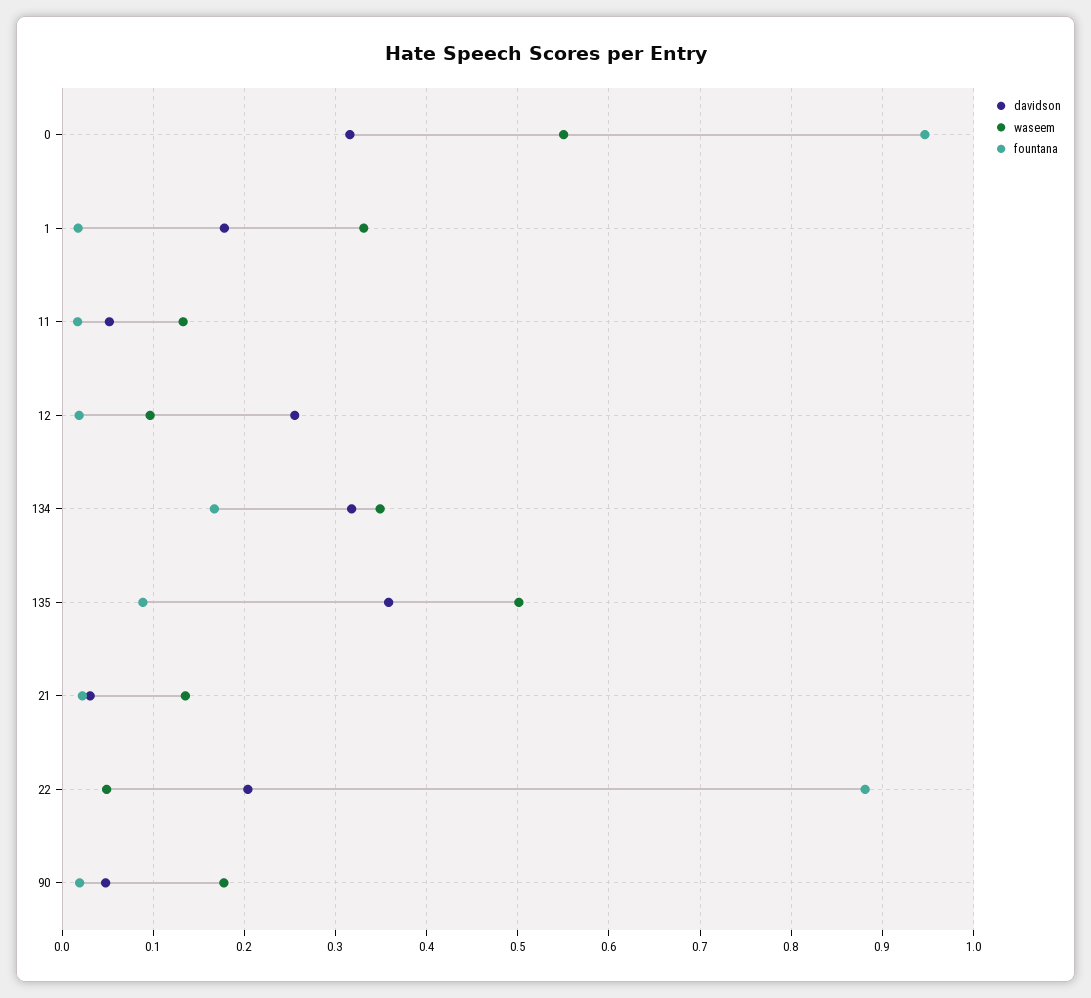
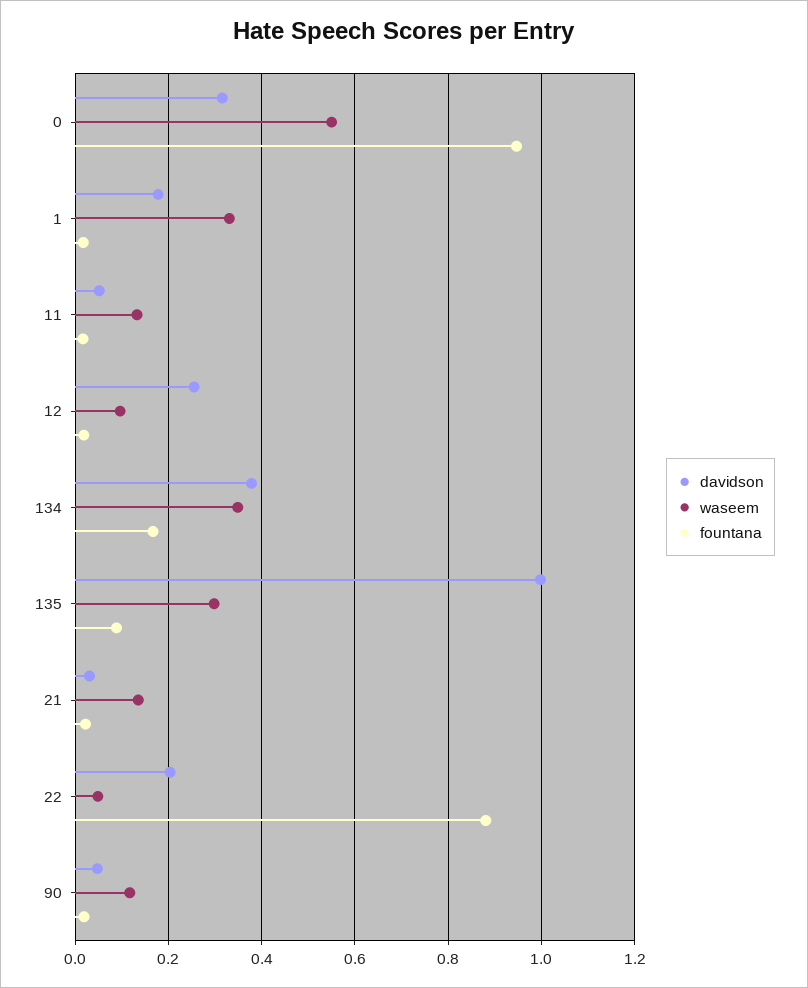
  {
    "davidson": {
      "0": 0.32,
      "1": 0.18,
      "11": 0.05,
      "12": 0.26,
-     "134": 0.32,
+     "134": 0.38,
-     "135": 0.36,
+     "135": 1,
      "21": 0.03,
      "22": 0.2,
      "90": 0.05
    },
    "waseem": {
      "0": 0.55,
      "1": 0.33,
      "11": 0.13,
      "12": 0.1,
      "134": 0.35,
-     "135": 0.5,
+     "135": 0.3,
      "21": 0.14,
      "22": 0.05,
-     "90": 0.18
+     "90": 0.12
    },
    "fountana": {
      "0": 0.95,
      "1": 0.02,
      "11": 0.02,
      "12": 0.02,
      "134": 0.17,
      "135": 0.09,
      "21": 0.02,
      "22": 0.88,
      "90": 0.02
    }
  }

